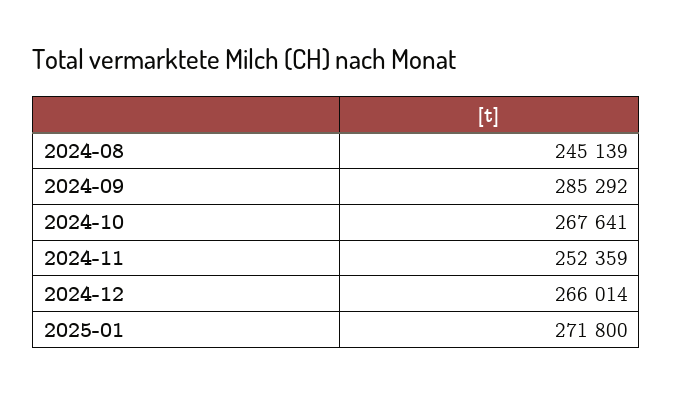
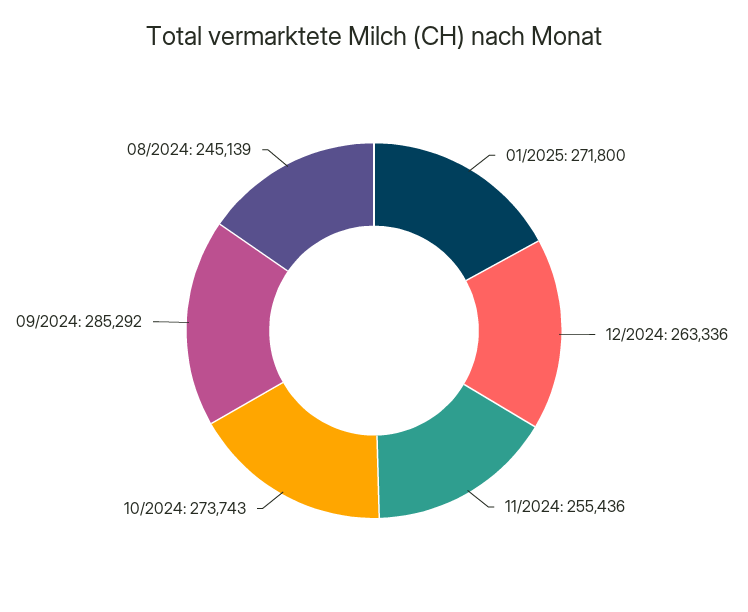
  {
    "2024-08": 245139,
    "2024-09": 285292,
-   "2024-10": 267641,
+   "2024-10": 273743,
-   "2024-11": 252359,
+   "2024-11": 255436,
-   "2024-12": 266014,
+   "2024-12": 263336,
    "2025-01": 271800
  }

